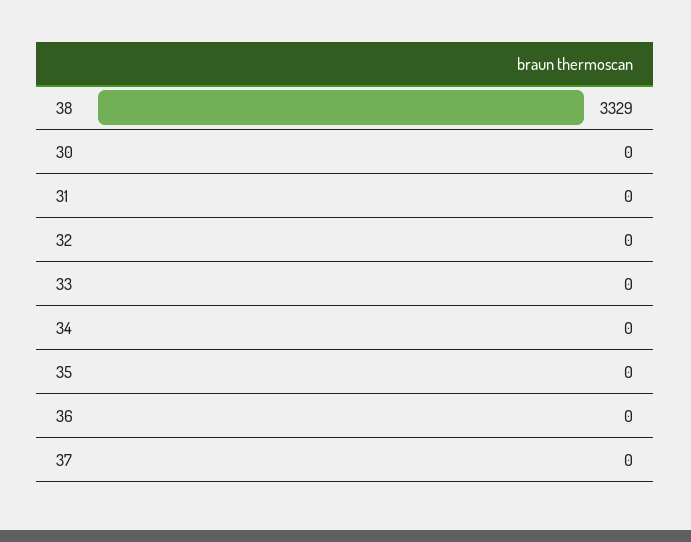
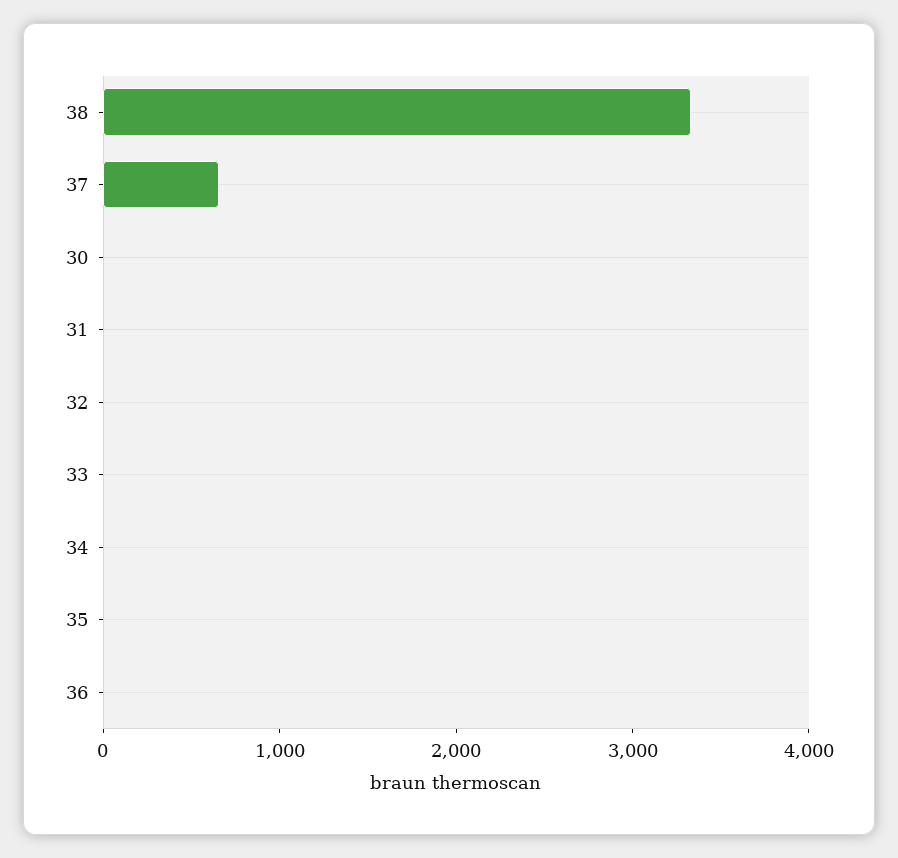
  {
    "38": 3329,
    "30": 0,
    "31": 0,
    "32": 0,
    "33": 0,
    "34": 0,
    "35": 0,
    "36": 0,
-   "37": 0
+   "37": 600
  }

